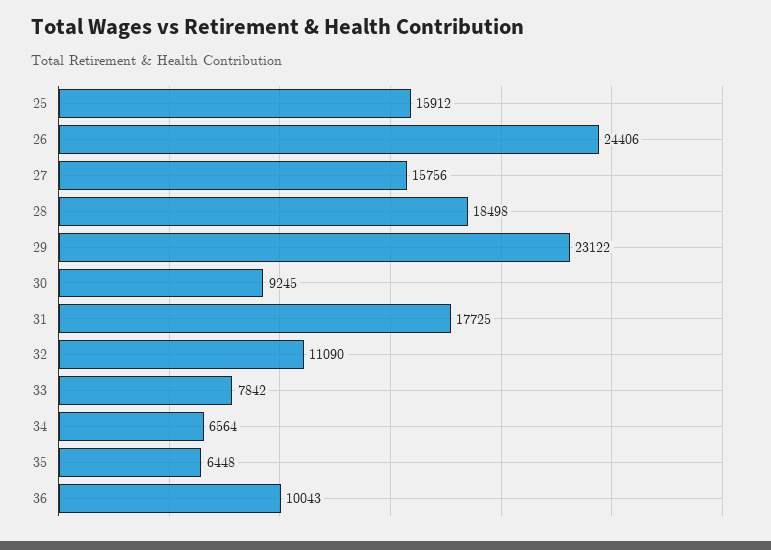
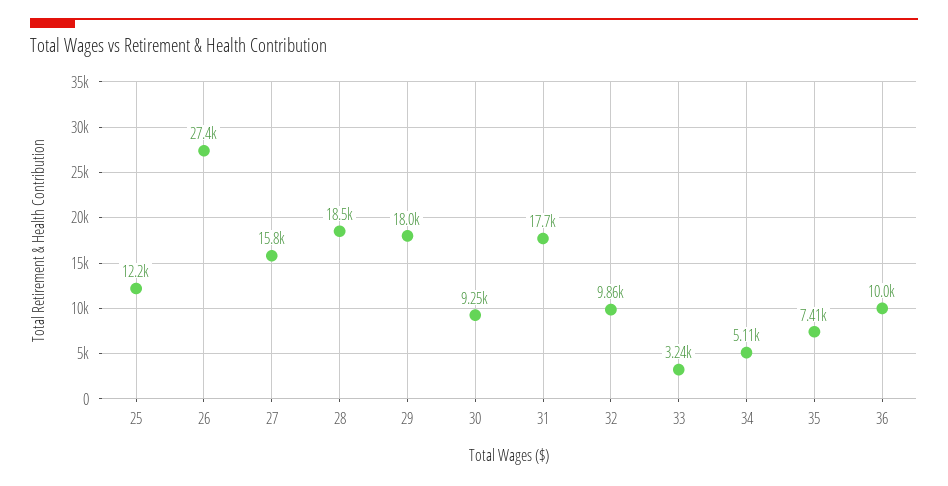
  {
-   "25": 15912,
+   "25": 12200,
-   "26": 24406,
+   "26": 27400,
    "27": 15756,
    "28": 18498,
-   "29": 23122,
+   "29": 18000,
    "30": 9245,
    "31": 17725,
-   "32": 11090,
+   "32": 9860,
-   "33": 7842,
+   "33": 3240,
-   "34": 6564,
+   "34": 5110,
-   "35": 6448,
+   "35": 7410,
    "36": 10043
  }

